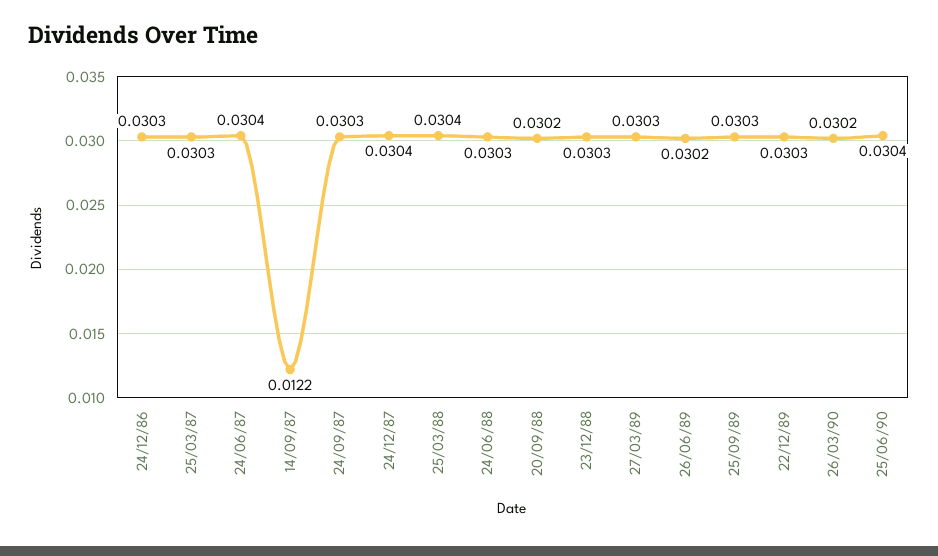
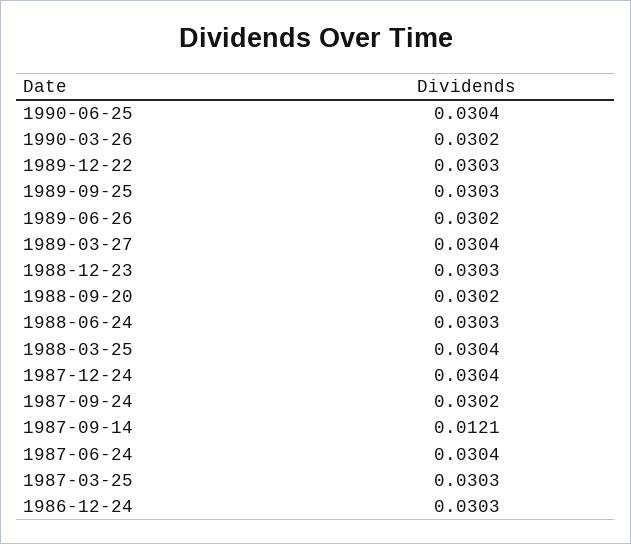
  {
    "24/12/86": 0.0303,
    "25/03/87": 0.0303,
    "24/06/87": 0.0304,
-   "14/09/87": 0.0122,
+   "14/09/87": 0.0121,
-   "24/09/87": 0.0303,
+   "24/09/87": 0.0302,
    "24/12/87": 0.0304,
    "25/03/88": 0.0304,
    "24/06/88": 0.0303,
    "20/09/88": 0.0302,
    "23/12/88": 0.0303,
-   "27/03/89": 0.0303,
+   "27/03/89": 0.0304,
    "26/06/89": 0.0302,
    "25/09/89": 0.0303,
    "22/12/89": 0.0303,
    "26/03/90": 0.0302,
    "25/06/90": 0.0304
  }

